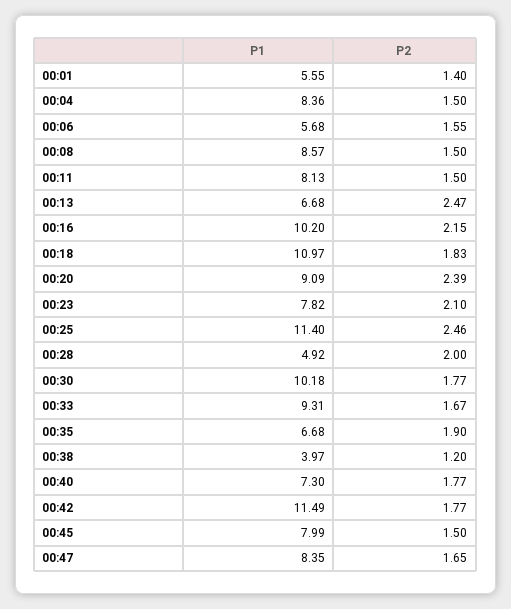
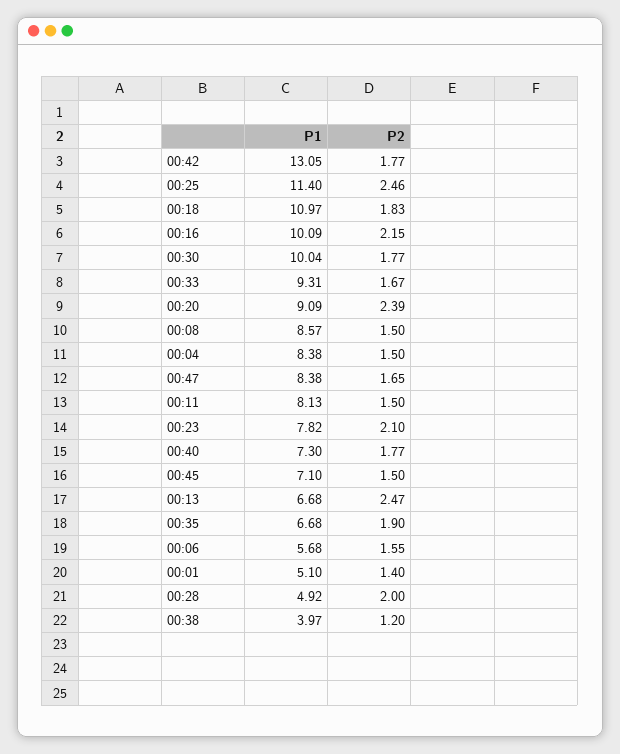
  {
    "P1": {
-     "00:01": 5.55,
+     "00:01": 5.1,
-     "00:04": 8.36,
+     "00:04": 8.38,
      "00:06": 5.68,
      "00:08": 8.57,
      "00:11": 8.13,
      "00:13": 6.68,
-     "00:16": 10.2,
+     "00:16": 10.09,
      "00:18": 10.97,
      "00:20": 9.09,
      "00:23": 7.82,
      "00:25": 11.4,
      "00:28": 4.92,
-     "00:30": 10.18,
+     "00:30": 10.04,
      "00:33": 9.31,
      "00:35": 6.68,
      "00:38": 3.97,
      "00:40": 7.3,
-     "00:42": 11.49,
+     "00:42": 13.05,
-     "00:45": 7.99,
+     "00:45": 7.1,
-     "00:47": 8.35
+     "00:47": 8.38
    },
    "P2": {
      "00:01": 1.4,
      "00:04": 1.5,
      "00:06": 1.55,
      "00:08": 1.5,
      "00:11": 1.5,
      "00:13": 2.47,
      "00:16": 2.15,
      "00:18": 1.83,
      "00:20": 2.39,
      "00:23": 2.1,
      "00:25": 2.46,
      "00:28": 2,
      "00:30": 1.77,
      "00:33": 1.67,
      "00:35": 1.9,
      "00:38": 1.2,
      "00:40": 1.77,
      "00:42": 1.77,
      "00:45": 1.5,
      "00:47": 1.65
    }
  }

